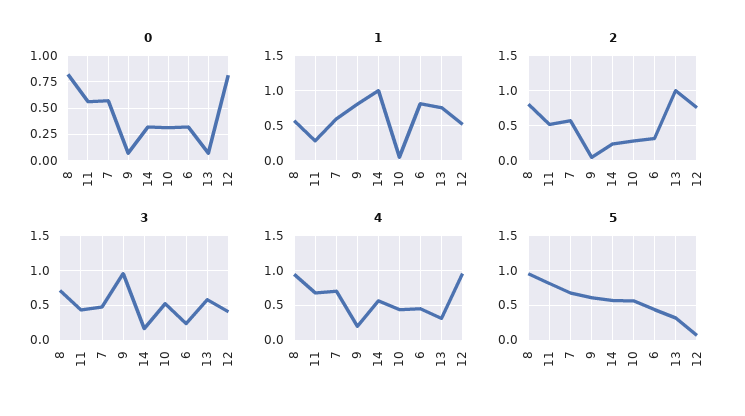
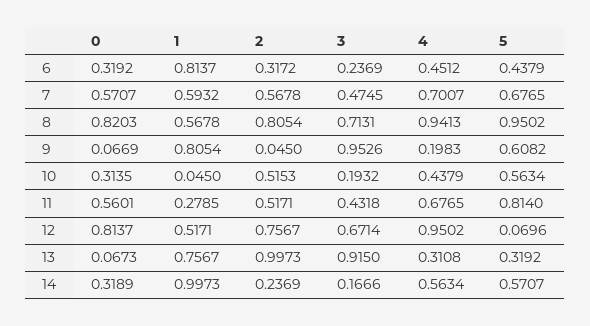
  {
    "0": {
      "8": 0.8203,
      "11": 0.5601,
      "7": 0.5707,
      "9": 0.0669,
      "14": 0.3189,
      "10": 0.3135,
      "6": 0.3192,
      "13": 0.0673,
      "12": 0.8137
    },
    "1": {
      "8": 0.5678,
      "11": 0.2785,
      "7": 0.5932,
      "9": 0.8054,
      "14": 0.9973,
      "10": 0.045,
      "6": 0.8137,
      "13": 0.7567,
      "12": 0.5171
    },
    "2": {
      "8": 0.8054,
      "11": 0.5171,
      "7": 0.5678,
      "9": 0.045,
      "14": 0.2369,
-     "10": 0.3,
+     "10": 0.5153,
      "6": 0.3172,
      "13": 0.9973,
      "12": 0.7567
    },
    "3": {
      "8": 0.7131,
      "11": 0.4318,
      "7": 0.4745,
      "9": 0.9526,
      "14": 0.1666,
-     "10": 0.5,
+     "10": 0.1932,
      "6": 0.2369,
-     "13": 0.6,
+     "13": 0.915,
-     "12": 0.4
+     "12": 0.6714
    },
    "4": {
      "8": 0.9413,
      "11": 0.6765,
      "7": 0.7007,
      "9": 0.1983,
      "14": 0.5634,
      "10": 0.4379,
      "6": 0.4512,
      "13": 0.3108,
      "12": 0.9502
    },
    "5": {
      "8": 0.9502,
      "11": 0.814,
      "7": 0.6765,
      "9": 0.6082,
      "14": 0.5707,
      "10": 0.5634,
      "6": 0.4379,
      "13": 0.3192,
      "12": 0.0696
    }
  }

